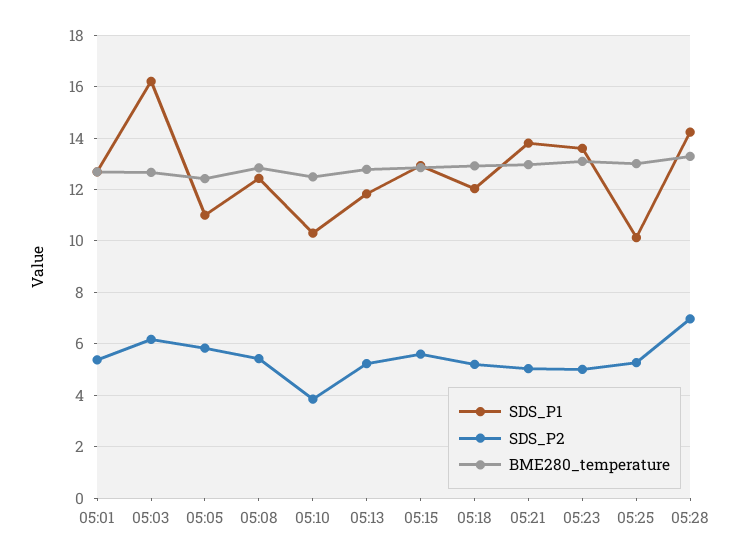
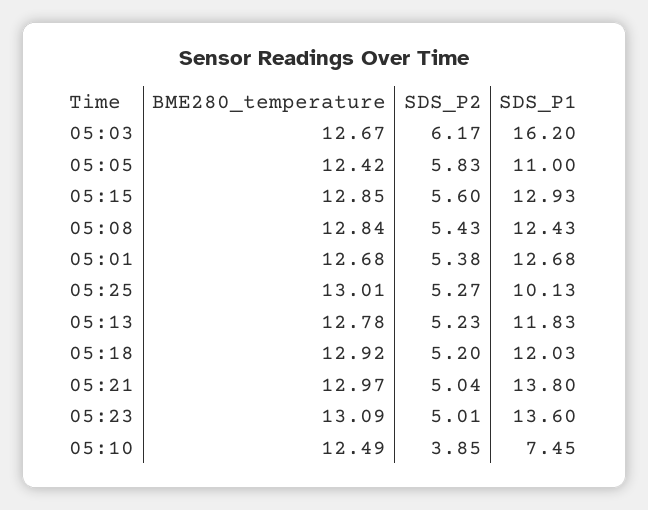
  {
    "SDS_P1": {
      "05:01": 12.68,
      "05:03": 16.2,
      "05:05": 11,
      "05:08": 12.43,
-     "05:10": 10.25,
+     "05:10": 7.45,
      "05:13": 11.83,
      "05:15": 12.93,
      "05:18": 12.03,
      "05:21": 13.8,
      "05:23": 13.6,
-     "05:25": 10.13,
+     "05:25": 10.13
-     "05:28": 14.25
    },
    "SDS_P2": {
      "05:01": 5.38,
      "05:03": 6.17,
      "05:05": 5.83,
      "05:08": 5.43,
      "05:10": 3.85,
      "05:13": 5.23,
      "05:15": 5.6,
      "05:18": 5.2,
      "05:21": 5.04,
      "05:23": 5.01,
-     "05:25": 5.27,
+     "05:25": 5.27
-     "05:28": 7
    },
    "BME280_temperature": {
      "05:01": 12.68,
      "05:03": 12.67,
      "05:05": 12.42,
      "05:08": 12.84,
      "05:10": 12.49,
      "05:13": 12.78,
      "05:15": 12.85,
      "05:18": 12.92,
      "05:21": 12.97,
      "05:23": 13.09,
-     "05:25": 13.01,
+     "05:25": 13.01
-     "05:28": 13.25
    }
  }

